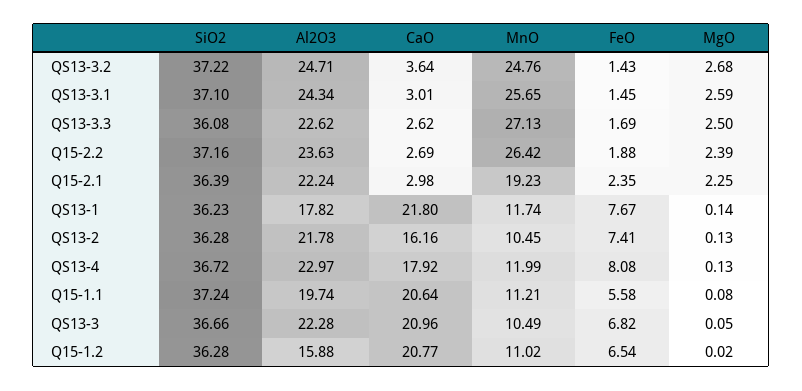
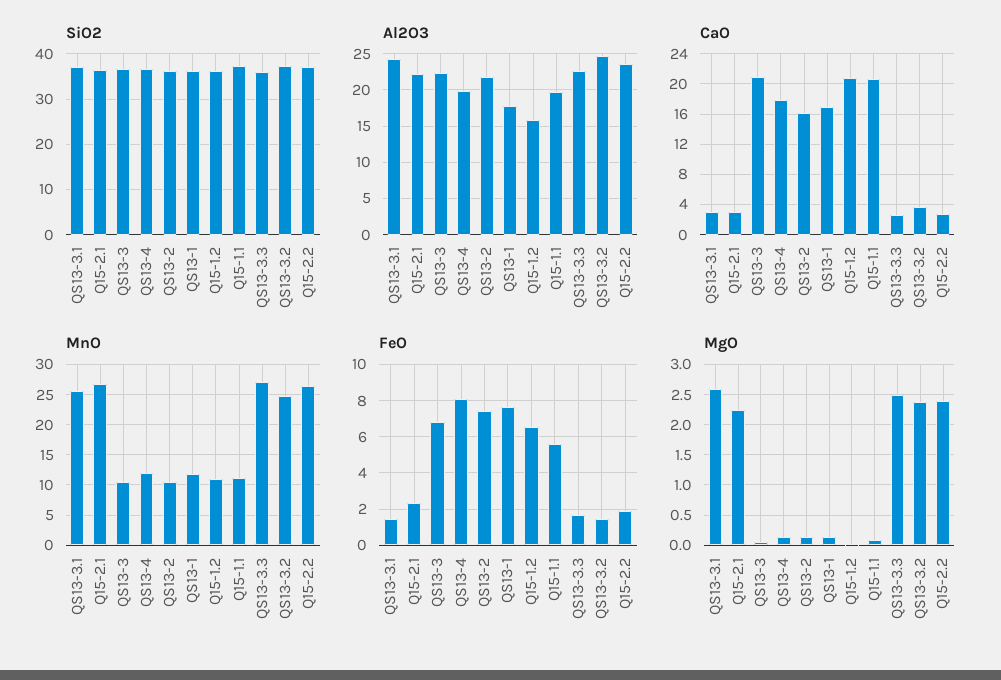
  {
    "SiO2": {
      "QS13-3.2": 37.22,
      "QS13-3.1": 37.1,
      "QS13-3.3": 36.08,
      "Q15-2.2": 37.16,
      "Q15-2.1": 36.39,
      "QS13-1": 36.23,
      "QS13-2": 36.28,
      "QS13-4": 36.72,
      "Q15-1.1": 37.24,
      "QS13-3": 36.66,
      "Q15-1.2": 36.28
    },
    "Al2O3": {
      "QS13-3.2": 24.71,
      "QS13-3.1": 24.34,
      "QS13-3.3": 22.62,
      "Q15-2.2": 23.63,
      "Q15-2.1": 22.24,
      "QS13-1": 17.82,
      "QS13-2": 21.78,
-     "QS13-4": 22.97,
+     "QS13-4": 20,
      "Q15-1.1": 19.74,
      "QS13-3": 22.28,
      "Q15-1.2": 15.88
    },
    "CaO": {
      "QS13-3.2": 3.64,
      "QS13-3.1": 3.01,
      "QS13-3.3": 2.62,
      "Q15-2.2": 2.69,
      "Q15-2.1": 2.98,
-     "QS13-1": 21.8,
+     "QS13-1": 17,
      "QS13-2": 16.16,
      "QS13-4": 17.92,
      "Q15-1.1": 20.64,
      "QS13-3": 20.96,
      "Q15-1.2": 20.77
    },
    "MnO": {
      "QS13-3.2": 24.76,
      "QS13-3.1": 25.65,
      "QS13-3.3": 27.13,
      "Q15-2.2": 26.42,
-     "Q15-2.1": 19.23,
+     "Q15-2.1": 27,
      "QS13-1": 11.74,
      "QS13-2": 10.45,
      "QS13-4": 11.99,
      "Q15-1.1": 11.21,
      "QS13-3": 10.49,
      "Q15-1.2": 11.02
    },
    "FeO": {
      "QS13-3.2": 1.43,
      "QS13-3.1": 1.45,
      "QS13-3.3": 1.69,
      "Q15-2.2": 1.88,
      "Q15-2.1": 2.35,
      "QS13-1": 7.67,
      "QS13-2": 7.41,
      "QS13-4": 8.08,
      "Q15-1.1": 5.58,
      "QS13-3": 6.82,
      "Q15-1.2": 6.54
    },
    "MgO": {
-     "QS13-3.2": 2.68,
+     "QS13-3.2": 2.4,
      "QS13-3.1": 2.59,
      "QS13-3.3": 2.5,
      "Q15-2.2": 2.39,
      "Q15-2.1": 2.25,
      "QS13-1": 0.14,
      "QS13-2": 0.13,
      "QS13-4": 0.13,
      "Q15-1.1": 0.08,
      "QS13-3": 0.05,
      "Q15-1.2": 0.02
    }
  }

